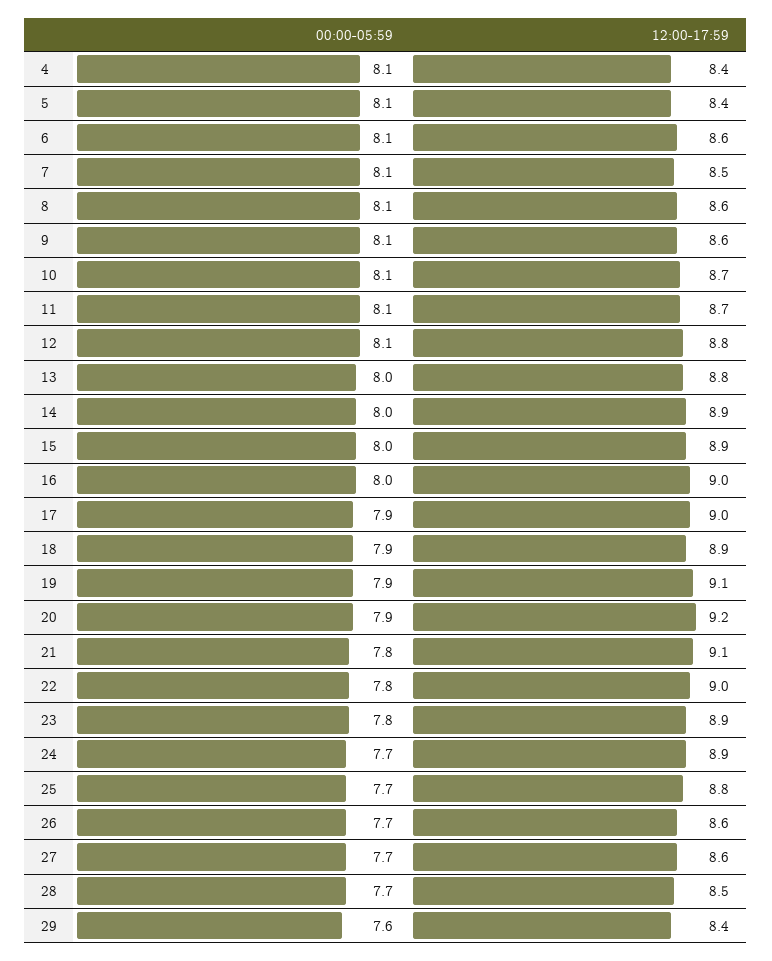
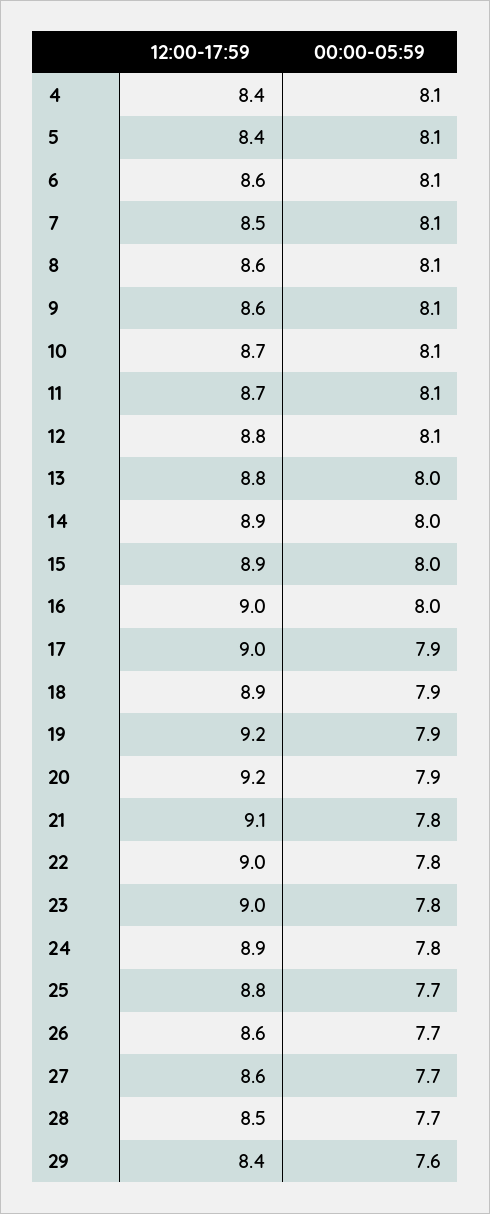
  {
    "00:00-05:59": {
      "4": 8.1,
      "5": 8.1,
      "6": 8.1,
      "7": 8.1,
      "8": 8.1,
      "9": 8.1,
      "10": 8.1,
      "11": 8.1,
      "12": 8.1,
      "13": 8,
      "14": 8,
      "15": 8,
      "16": 8,
      "17": 7.9,
      "18": 7.9,
      "19": 7.9,
      "20": 7.9,
      "21": 7.8,
      "22": 7.8,
      "23": 7.8,
-     "24": 7.7,
+     "24": 7.8,
      "25": 7.7,
      "26": 7.7,
      "27": 7.7,
      "28": 7.7,
      "29": 7.6
    },
    "12:00-17:59": {
      "4": 8.4,
      "5": 8.4,
      "6": 8.6,
      "7": 8.5,
      "8": 8.6,
      "9": 8.6,
      "10": 8.7,
      "11": 8.7,
      "12": 8.8,
      "13": 8.8,
      "14": 8.9,
      "15": 8.9,
      "16": 9,
      "17": 9,
      "18": 8.9,
-     "19": 9.1,
+     "19": 9.2,
      "20": 9.2,
      "21": 9.1,
      "22": 9,
-     "23": 8.9,
+     "23": 9,
      "24": 8.9,
      "25": 8.8,
      "26": 8.6,
      "27": 8.6,
      "28": 8.5,
      "29": 8.4
    }
  }

